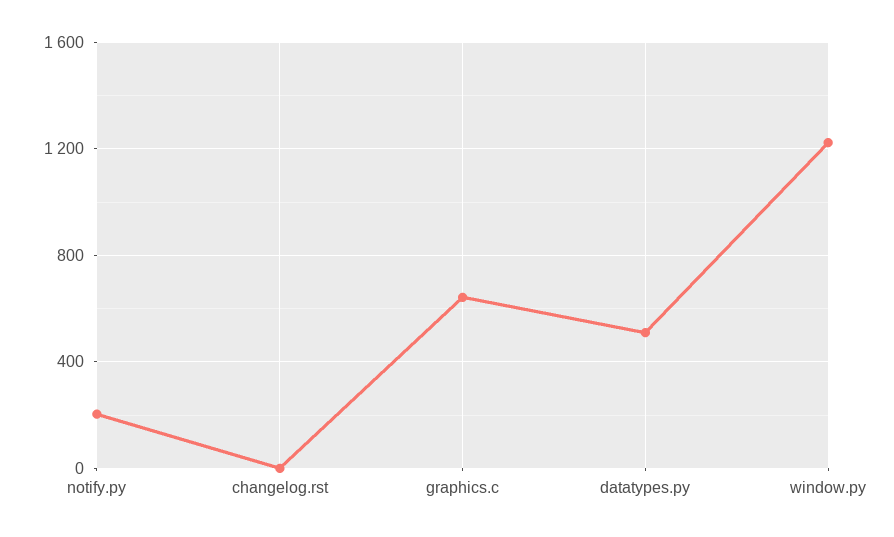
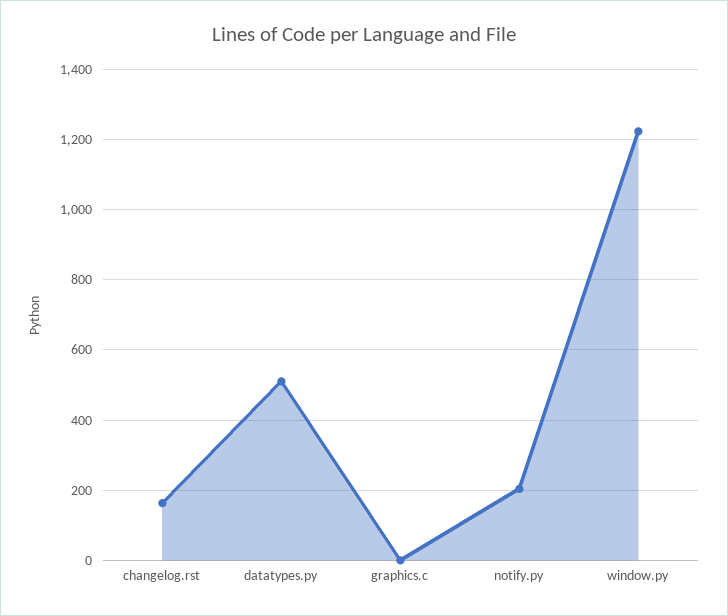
  {
    "notify.py": 200,
-   "changelog.rst": 0,
+   "changelog.rst": 160,
-   "graphics.c": 650,
+   "graphics.c": 0,
    "datatypes.py": 520,
    "window.py": 1220
  }

